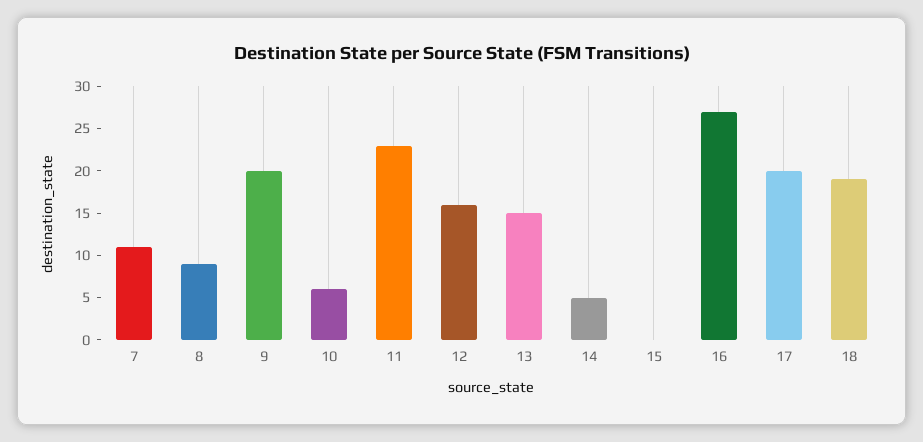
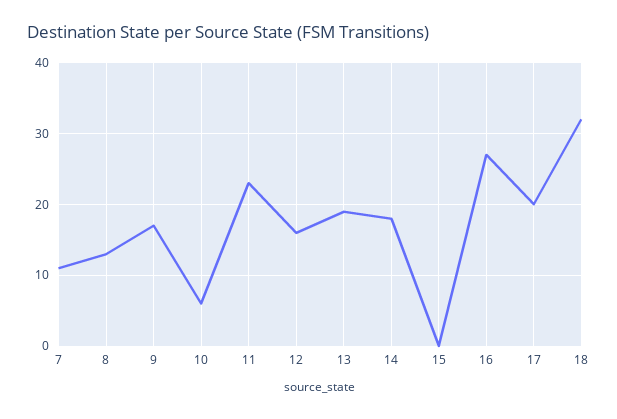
  {
    "7": 11,
-   "8": 9,
+   "8": 13,
-   "9": 20,
+   "9": 17,
    "10": 6,
    "11": 23,
    "12": 16,
-   "13": 15,
+   "13": 19,
-   "14": 5,
+   "14": 18,
    "15": 0,
    "16": 27,
    "17": 20,
-   "18": 19
+   "18": 32
  }

